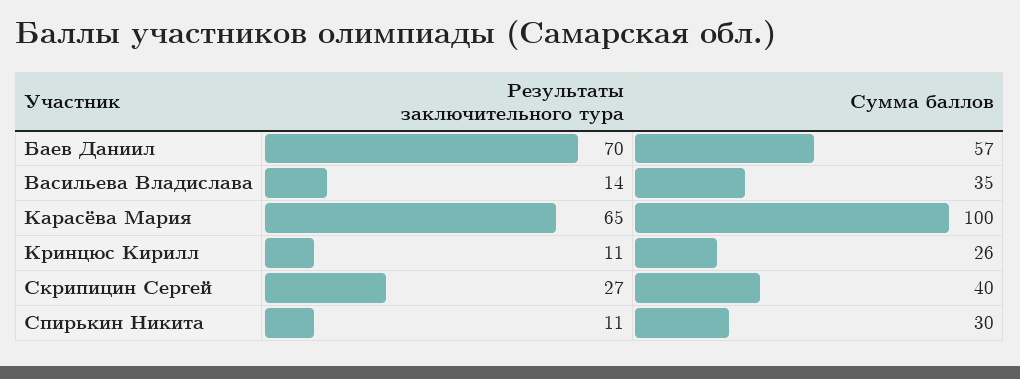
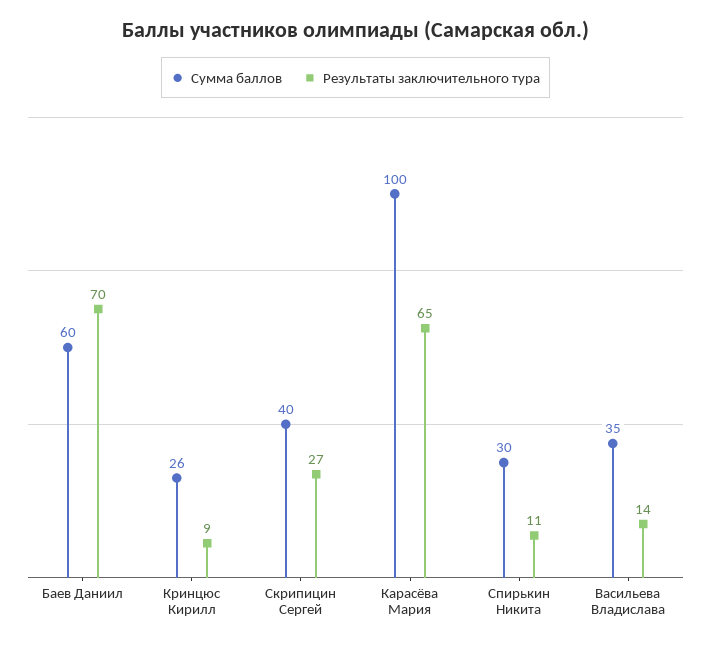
  {
    "Результаты заключительного тура": {
      "Баев Даниил": 70,
      "Васильева Владислава": 14,
      "Карасёва Мария": 65,
-     "Кринцюс Кирилл": 11,
+     "Кринцюс Кирилл": 9,
      "Скрипицин Сергей": 27,
      "Спирькин Никита": 11
    },
    "Сумма баллов": {
-     "Баев Даниил": 57,
+     "Баев Даниил": 60,
      "Васильева Владислава": 35,
      "Карасёва Мария": 100,
      "Кринцюс Кирилл": 26,
      "Скрипицин Сергей": 40,
      "Спирькин Никита": 30
    }
  }

